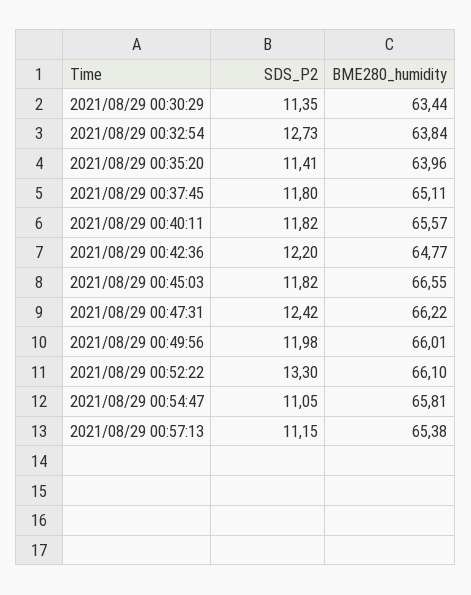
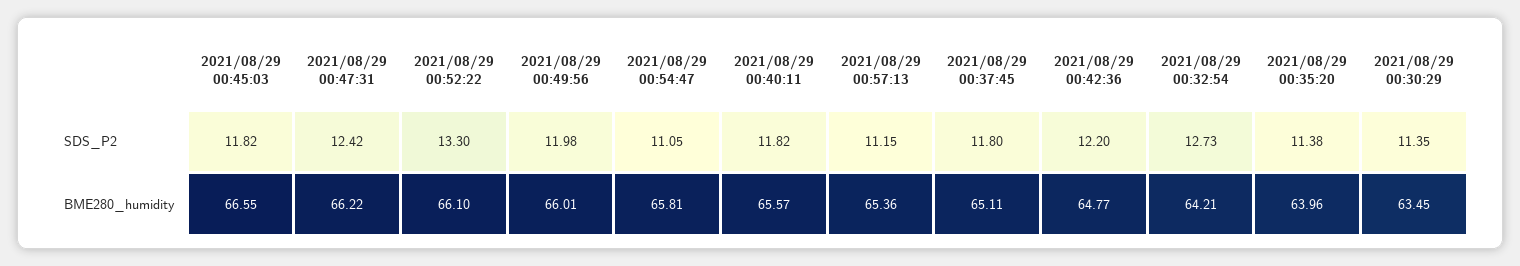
  {
    "SDS_P2": {
      "2021/08/29 00:30:29": 11.35,
      "2021/08/29 00:32:54": 12.73,
-     "2021/08/29 00:35:20": 11.41,
+     "2021/08/29 00:35:20": 11.38,
      "2021/08/29 00:37:45": 11.8,
      "2021/08/29 00:40:11": 11.82,
      "2021/08/29 00:42:36": 12.2,
      "2021/08/29 00:45:03": 11.82,
      "2021/08/29 00:47:31": 12.42,
      "2021/08/29 00:49:56": 11.98,
      "2021/08/29 00:52:22": 13.3,
      "2021/08/29 00:54:47": 11.05,
      "2021/08/29 00:57:13": 11.15
    },
    "BME280_humidity": {
-     "2021/08/29 00:30:29": 63.44,
+     "2021/08/29 00:30:29": 63.45,
-     "2021/08/29 00:32:54": 63.84,
+     "2021/08/29 00:32:54": 64.21,
      "2021/08/29 00:35:20": 63.96,
      "2021/08/29 00:37:45": 65.11,
      "2021/08/29 00:40:11": 65.57,
      "2021/08/29 00:42:36": 64.77,
      "2021/08/29 00:45:03": 66.55,
      "2021/08/29 00:47:31": 66.22,
      "2021/08/29 00:49:56": 66.01,
      "2021/08/29 00:52:22": 66.1,
      "2021/08/29 00:54:47": 65.81,
-     "2021/08/29 00:57:13": 65.38
+     "2021/08/29 00:57:13": 65.36
    }
  }

